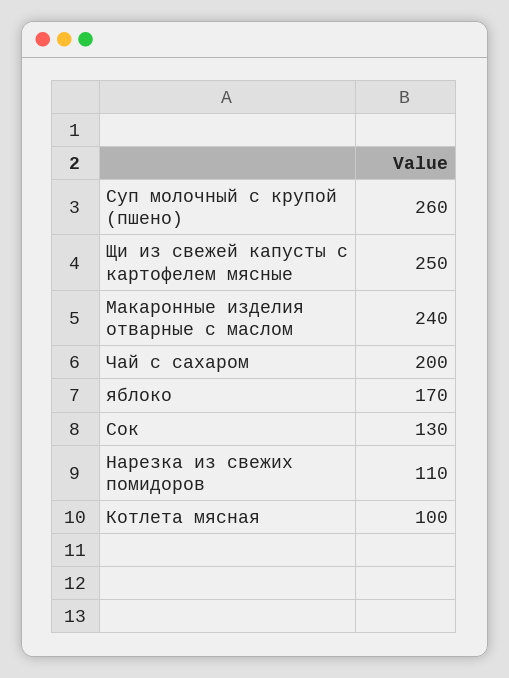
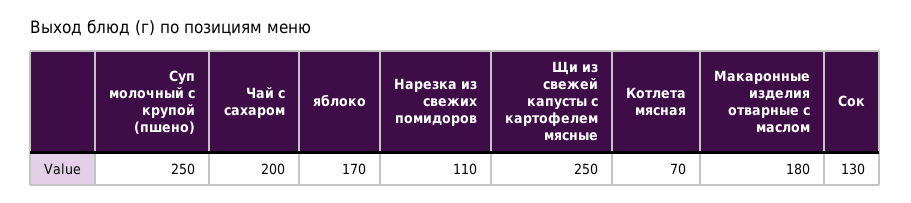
  {
-   "Суп молочный с крупой (пшено)": 260,
+   "Суп молочный с крупой (пшено)": 250,
    "Щи из свежей капусты с картофелем мясные": 250,
-   "Макаронные изделия отварные с маслом": 240,
+   "Макаронные изделия отварные с маслом": 180,
    "Чай с сахаром": 200,
    "яблоко": 170,
    "Сок": 130,
    "Нарезка из свежих помидоров": 110,
-   "Котлета мясная": 100
+   "Котлета мясная": 70
  }

